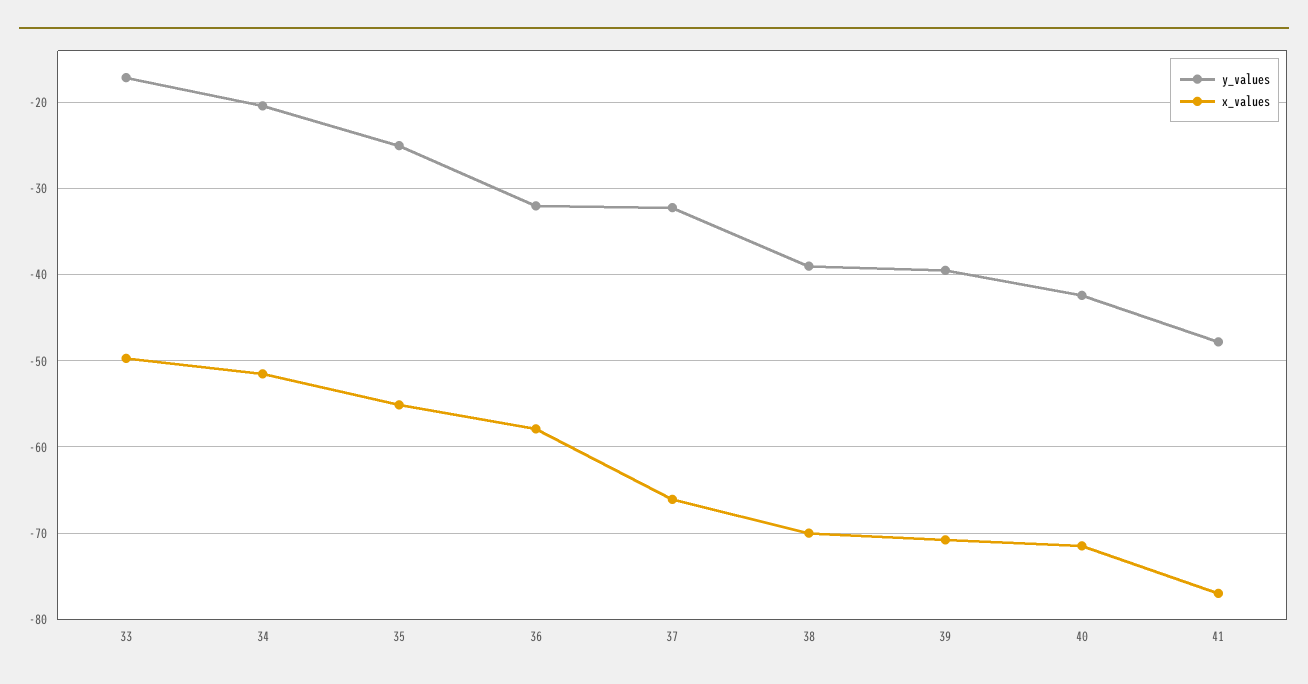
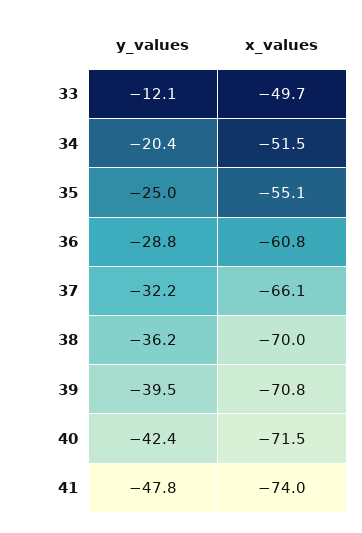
  {
    "y_values": {
-     "33": -17,
+     "33": -12.1,
      "34": -20.4,
      "35": -25,
-     "36": -32,
+     "36": -28.8,
      "37": -32.2,
-     "38": -39,
+     "38": -36.2,
      "39": -39.5,
      "40": -42.4,
      "41": -47.8
    },
    "x_values": {
      "33": -49.7,
      "34": -51.5,
      "35": -55.1,
-     "36": -58,
+     "36": -60.8,
      "37": -66.1,
      "38": -70,
      "39": -70.8,
      "40": -71.5,
-     "41": -77
+     "41": -74
    }
  }

